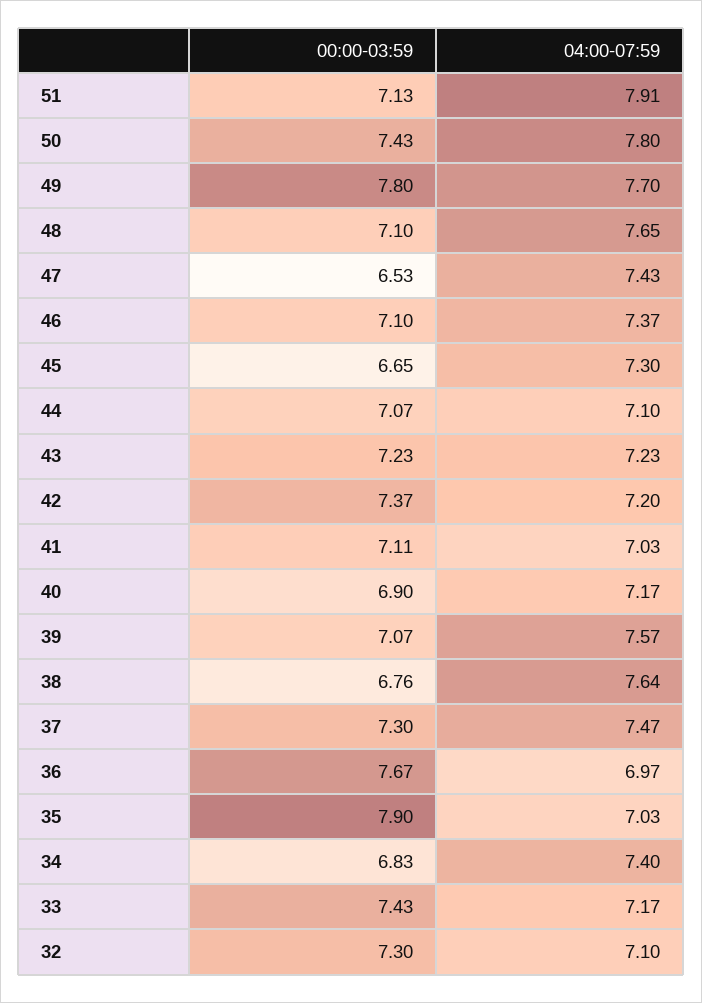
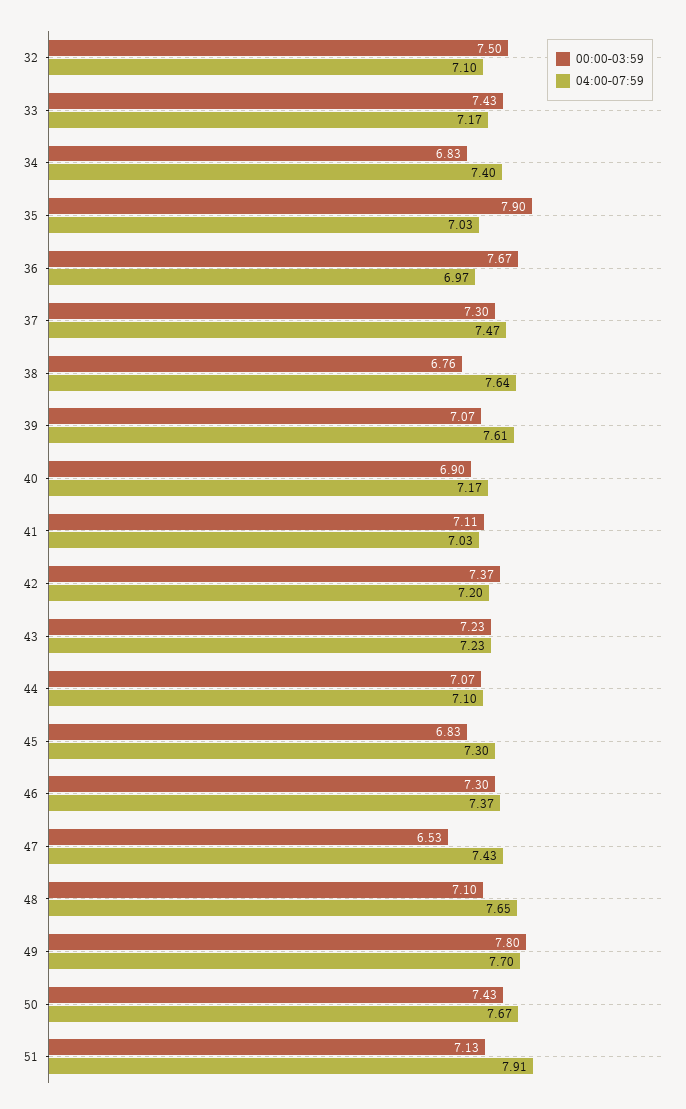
  {
    "00:00-03:59": {
      "51": 7.13,
      "50": 7.43,
      "49": 7.8,
      "48": 7.1,
      "47": 6.53,
-     "46": 7.1,
+     "46": 7.3,
-     "45": 6.65,
+     "45": 6.83,
      "44": 7.07,
      "43": 7.23,
      "42": 7.37,
      "41": 7.11,
      "40": 6.9,
      "39": 7.07,
      "38": 6.76,
      "37": 7.3,
      "36": 7.67,
      "35": 7.9,
      "34": 6.83,
      "33": 7.43,
-     "32": 7.3
+     "32": 7.5
    },
    "04:00-07:59": {
      "51": 7.91,
-     "50": 7.8,
+     "50": 7.67,
      "49": 7.7,
      "48": 7.65,
      "47": 7.43,
      "46": 7.37,
      "45": 7.3,
      "44": 7.1,
      "43": 7.23,
      "42": 7.2,
      "41": 7.03,
      "40": 7.17,
-     "39": 7.57,
+     "39": 7.61,
      "38": 7.64,
      "37": 7.47,
      "36": 6.97,
      "35": 7.03,
      "34": 7.4,
      "33": 7.17,
      "32": 7.1
    }
  }

